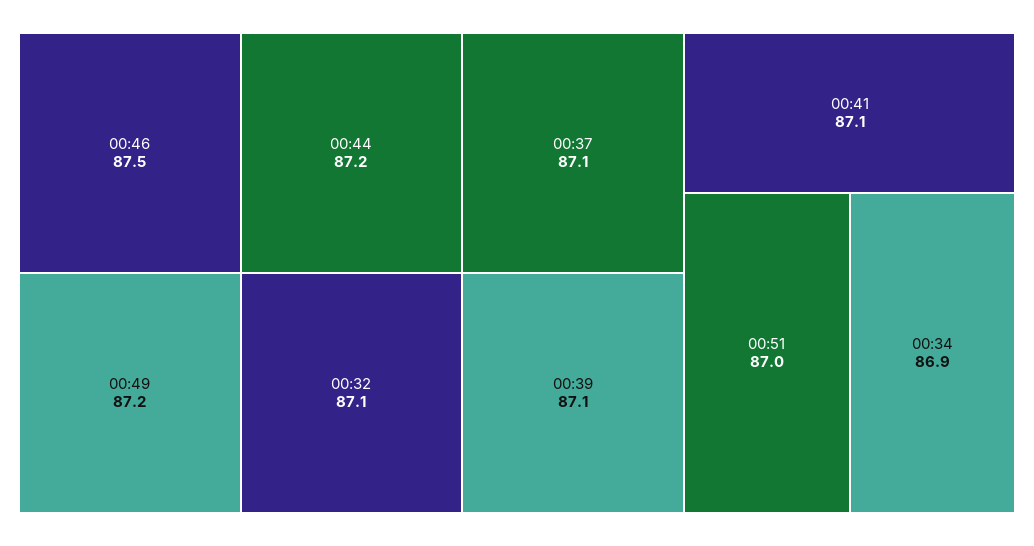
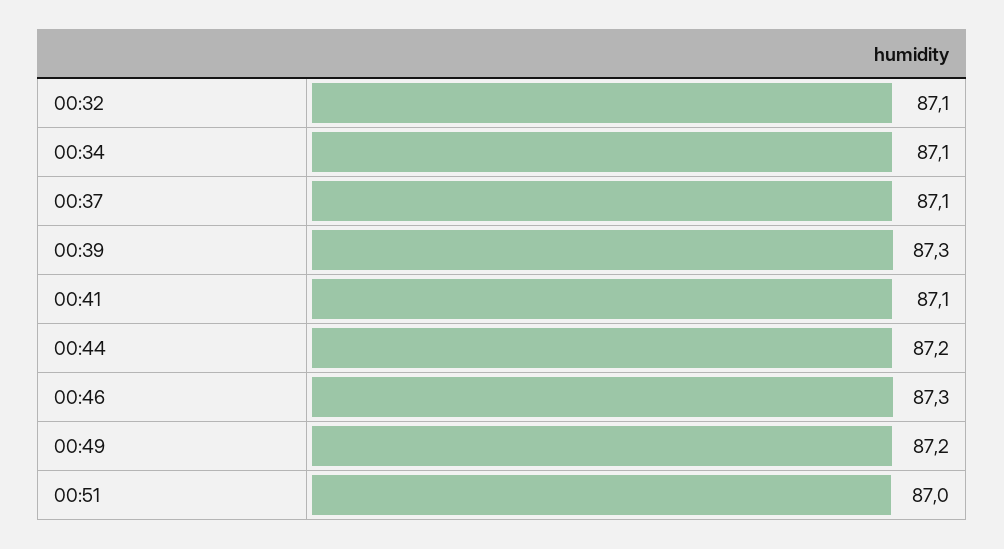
  {
-   "00:46": 87.5,
+   "00:46": 87.3,
    "00:44": 87.2,
    "00:49": 87.2,
    "00:32": 87.1,
    "00:37": 87.1,
-   "00:39": 87.1,
+   "00:39": 87.3,
    "00:41": 87.1,
    "00:51": 87,
-   "00:34": 86.9
+   "00:34": 87.1
  }

